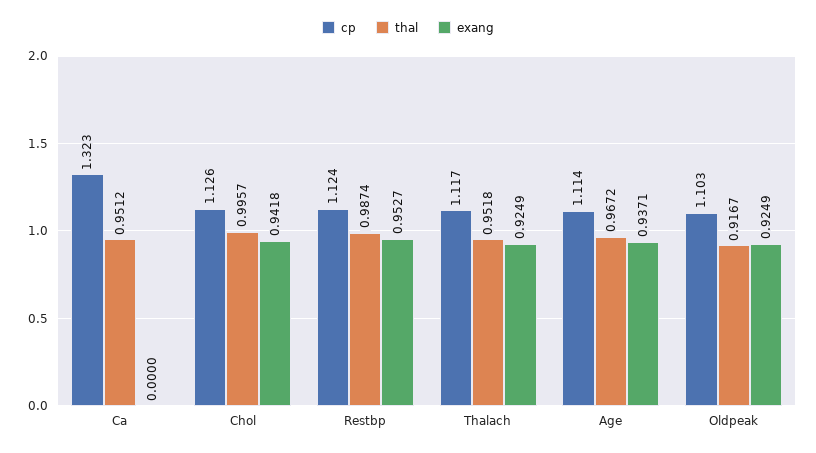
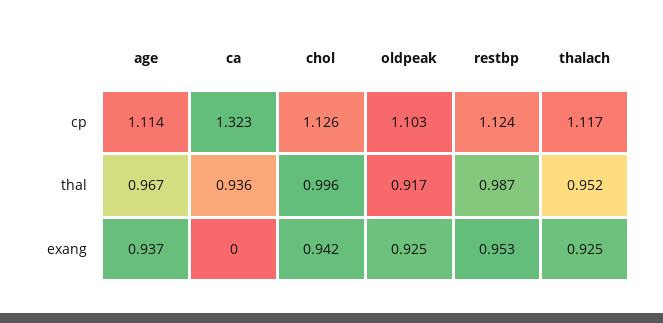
  {
    "cp": {
      "Ca": 1.323,
      "Chol": 1.126,
      "Restbp": 1.124,
      "Thalach": 1.117,
      "Age": 1.114,
      "Oldpeak": 1.103
    },
    "thal": {
-     "Ca": 0.9512,
+     "Ca": 0.936,
      "Chol": 0.9957,
      "Restbp": 0.9874,
      "Thalach": 0.9518,
      "Age": 0.9672,
      "Oldpeak": 0.9167
    },
    "exang": {
      "Ca": 0,
      "Chol": 0.9418,
      "Restbp": 0.9527,
      "Thalach": 0.9249,
      "Age": 0.9371,
      "Oldpeak": 0.9249
    }
  }

